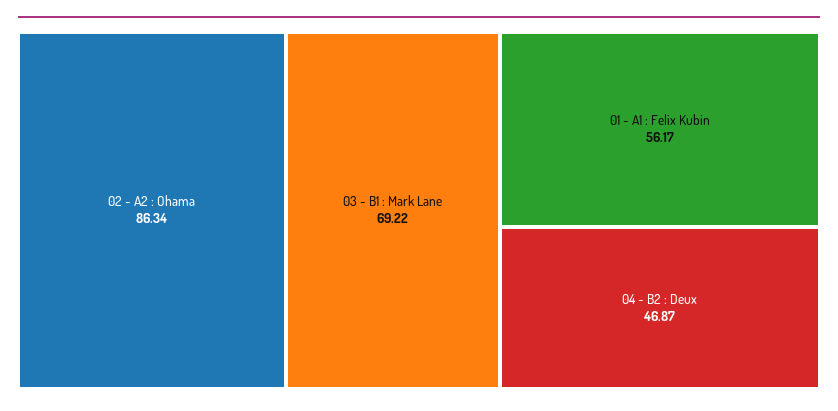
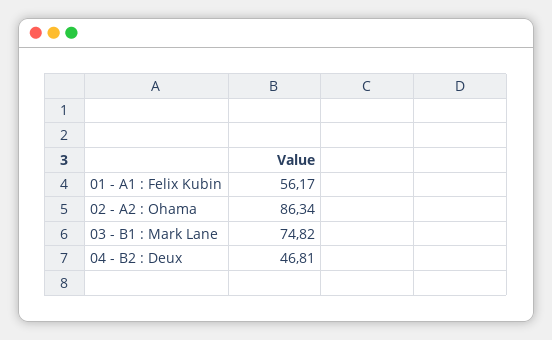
  {
    "02 - A2 : Ohama": 86.34,
-   "03 - B1 : Mark Lane": 69.22,
+   "03 - B1 : Mark Lane": 74.82,
    "01 - A1 : Felix Kubin": 56.17,
-   "04 - B2 : Deux": 46.87
+   "04 - B2 : Deux": 46.81
  }

